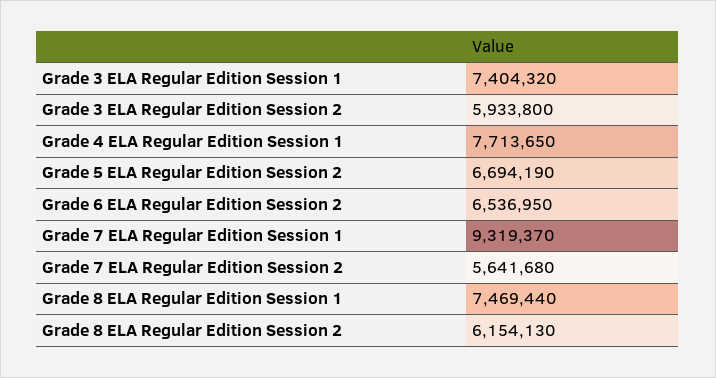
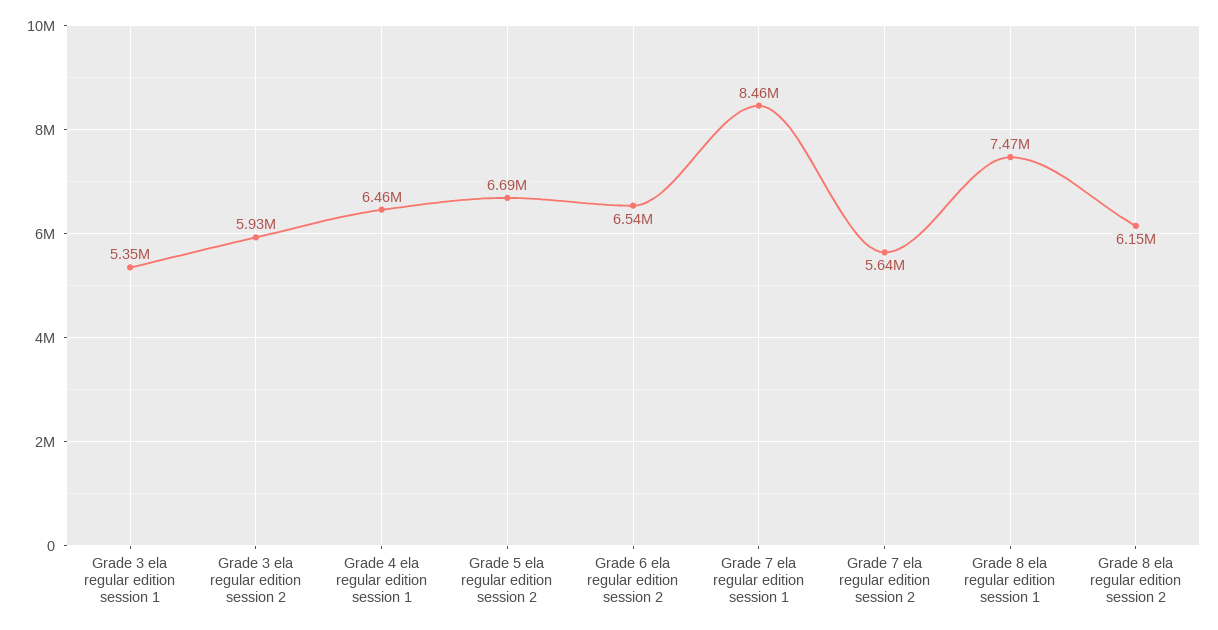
  {
-   "Grade 3 ELA Regular Edition Session 1": 7404320,
+   "Grade 3 ELA Regular Edition Session 1": 5350000,
    "Grade 3 ELA Regular Edition Session 2": 5933800,
-   "Grade 4 ELA Regular Edition Session 1": 7713650,
+   "Grade 4 ELA Regular Edition Session 1": 6460000,
    "Grade 5 ELA Regular Edition Session 2": 6694190,
    "Grade 6 ELA Regular Edition Session 2": 6536950,
-   "Grade 7 ELA Regular Edition Session 1": 9319370,
+   "Grade 7 ELA Regular Edition Session 1": 8460000,
    "Grade 7 ELA Regular Edition Session 2": 5641680,
    "Grade 8 ELA Regular Edition Session 1": 7469440,
    "Grade 8 ELA Regular Edition Session 2": 6154130
  }

